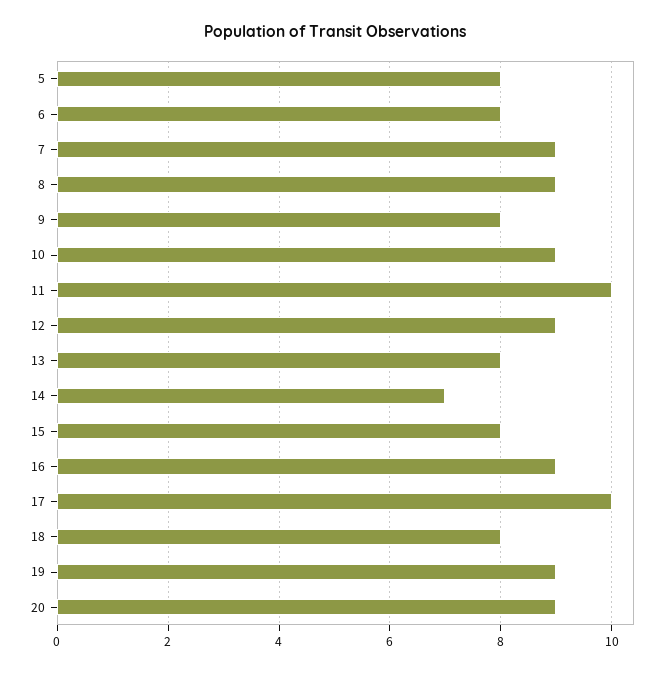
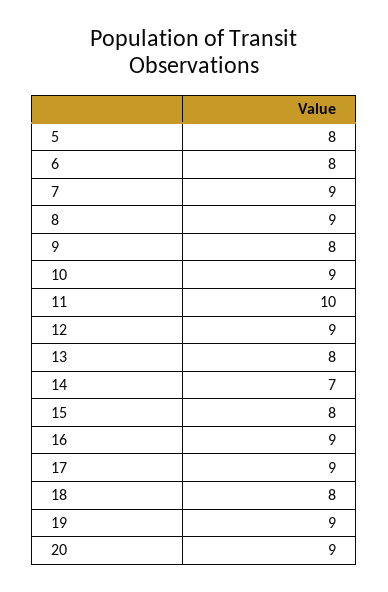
  {
    "5": 8,
    "6": 8,
    "7": 9,
    "8": 9,
    "9": 8,
    "10": 9,
    "11": 10,
    "12": 9,
    "13": 8,
    "14": 7,
    "15": 8,
    "16": 9,
-   "17": 10,
+   "17": 9,
    "18": 8,
    "19": 9,
    "20": 9
  }

